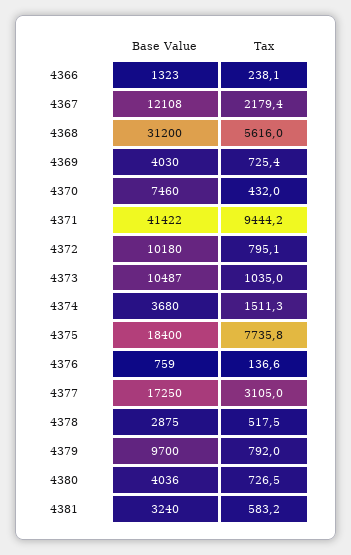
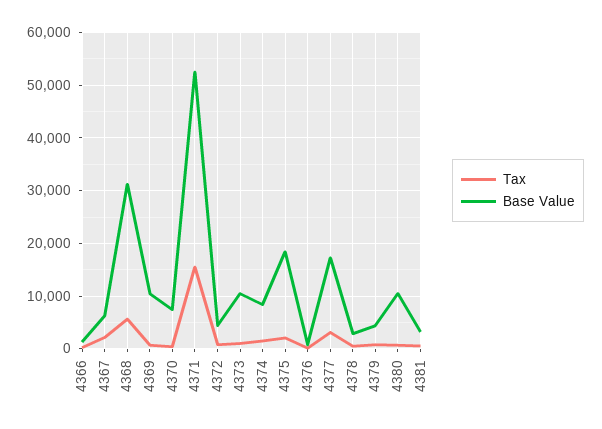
  {
    "Base Value": {
      "4366": 1323,
-     "4367": 12108,
+     "4367": 6000,
      "4368": 31200,
-     "4369": 4030,
+     "4369": 10000,
      "4370": 7460,
-     "4371": 41422,
+     "4371": 52000,
-     "4372": 10180,
+     "4372": 4000,
      "4373": 10487,
-     "4374": 3680,
+     "4374": 8000,
      "4375": 18400,
      "4376": 759,
      "4377": 17250,
      "4378": 2875,
-     "4379": 9700,
+     "4379": 4000,
-     "4380": 4036,
+     "4380": 10000,
      "4381": 3240
    },
    "Tax": {
      "4366": 238.1,
      "4367": 2179.4,
      "4368": 5616,
      "4369": 725.4,
      "4370": 432,
-     "4371": 9444.2,
+     "4371": 16000,
      "4372": 795.1,
      "4373": 1035,
      "4374": 1511.3,
-     "4375": 7735.8,
+     "4375": 2000,
      "4376": 136.6,
      "4377": 3105,
      "4378": 517.5,
      "4379": 792,
      "4380": 726.5,
      "4381": 583.2
    }
  }

